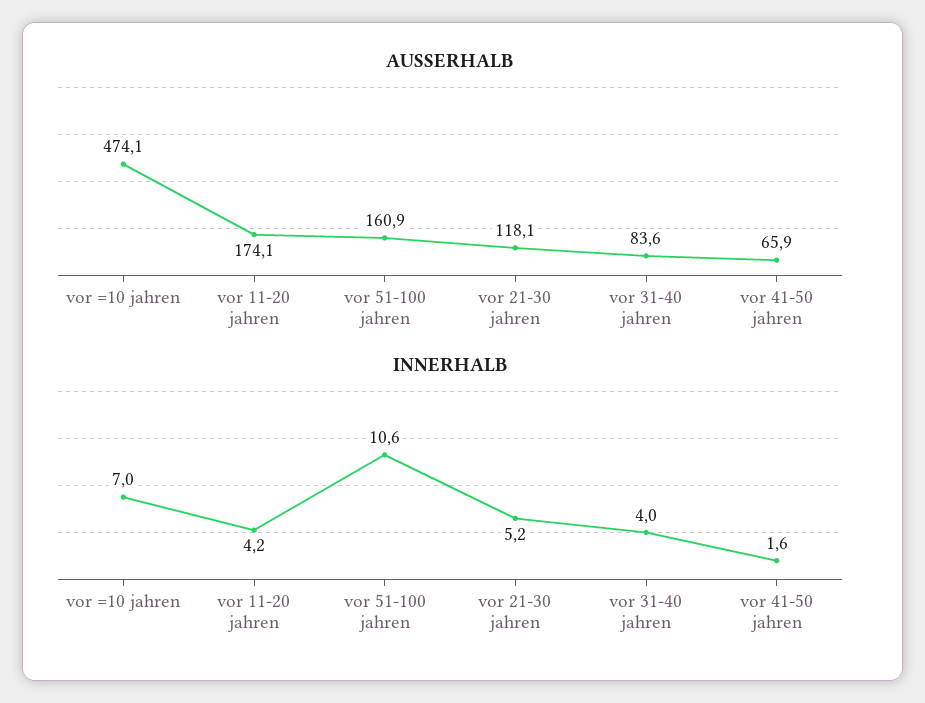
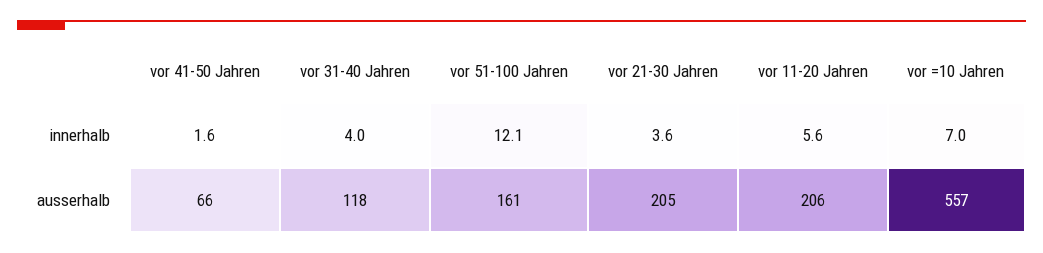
  {
    "AUSSERHALB": {
-     "vor =10 jahren": 474.1,
+     "vor =10 jahren": 557,
-     "vor 11-20 jahren": 174.1,
+     "vor 11-20 jahren": 206,
      "vor 51-100 jahren": 160.9,
-     "vor 21-30 jahren": 118.1,
+     "vor 21-30 jahren": 205,
-     "vor 31-40 jahren": 83.6,
+     "vor 31-40 jahren": 118,
      "vor 41-50 jahren": 65.9
    },
    "INNERHALB": {
      "vor =10 jahren": 7,
-     "vor 11-20 jahren": 4.2,
+     "vor 11-20 jahren": 5.6,
-     "vor 51-100 jahren": 10.6,
+     "vor 51-100 jahren": 12.1,
-     "vor 21-30 jahren": 5.2,
+     "vor 21-30 jahren": 3.6,
      "vor 31-40 jahren": 4,
      "vor 41-50 jahren": 1.6
    }
  }

